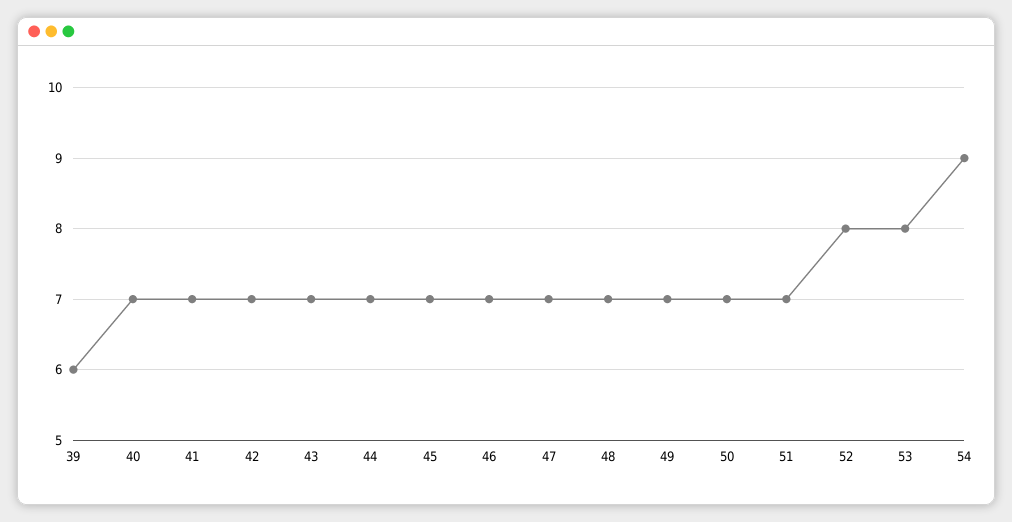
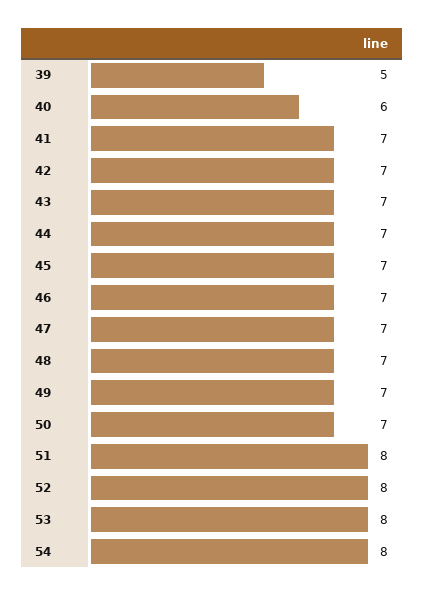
  {
-   "39": 6,
+   "39": 5,
-   "40": 7,
+   "40": 6,
    "41": 7,
    "42": 7,
    "43": 7,
    "44": 7,
    "45": 7,
    "46": 7,
    "47": 7,
    "48": 7,
    "49": 7,
    "50": 7,
-   "51": 7,
+   "51": 8,
    "52": 8,
    "53": 8,
-   "54": 9
+   "54": 8
  }

